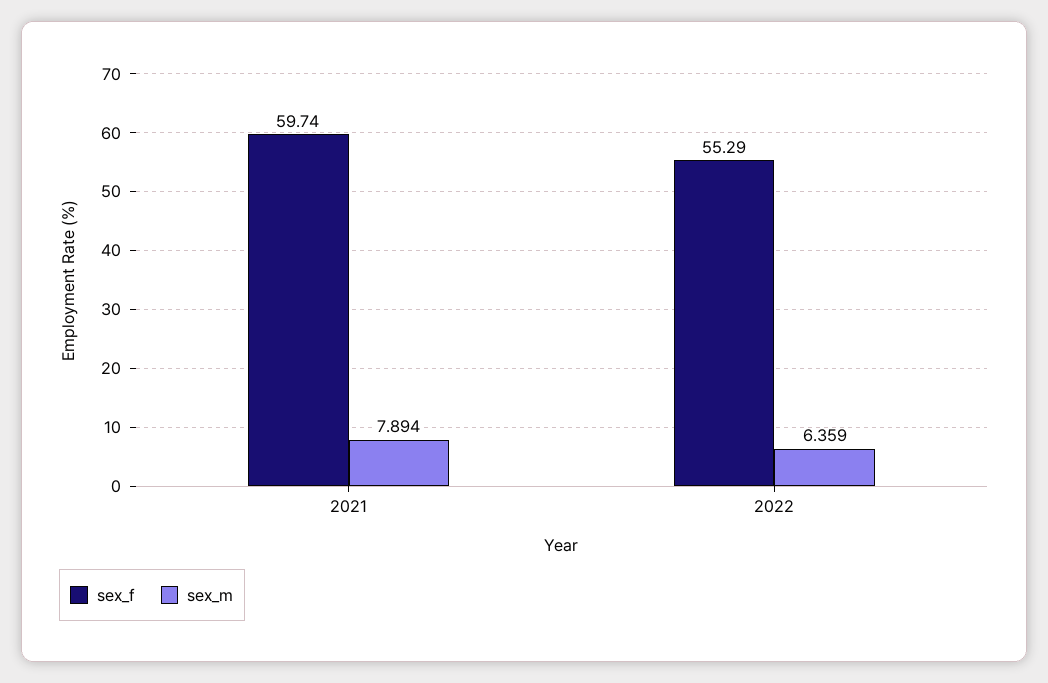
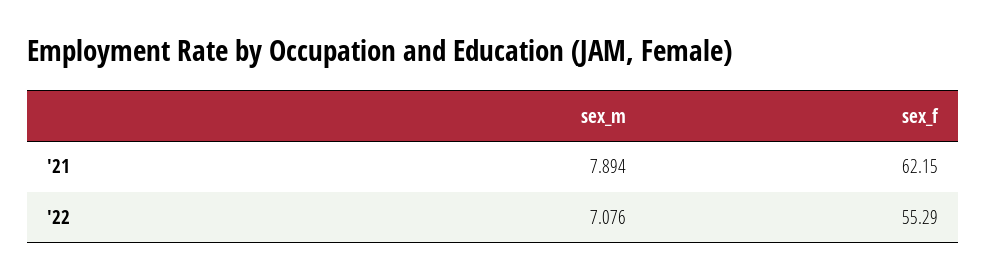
  {
    "sex_f": {
-     "2021": 59.74,
+     "2021": 62.15,
      "2022": 55.29
    },
    "sex_m": {
      "2021": 7.894,
-     "2022": 6.359
+     "2022": 7.076
    }
  }

